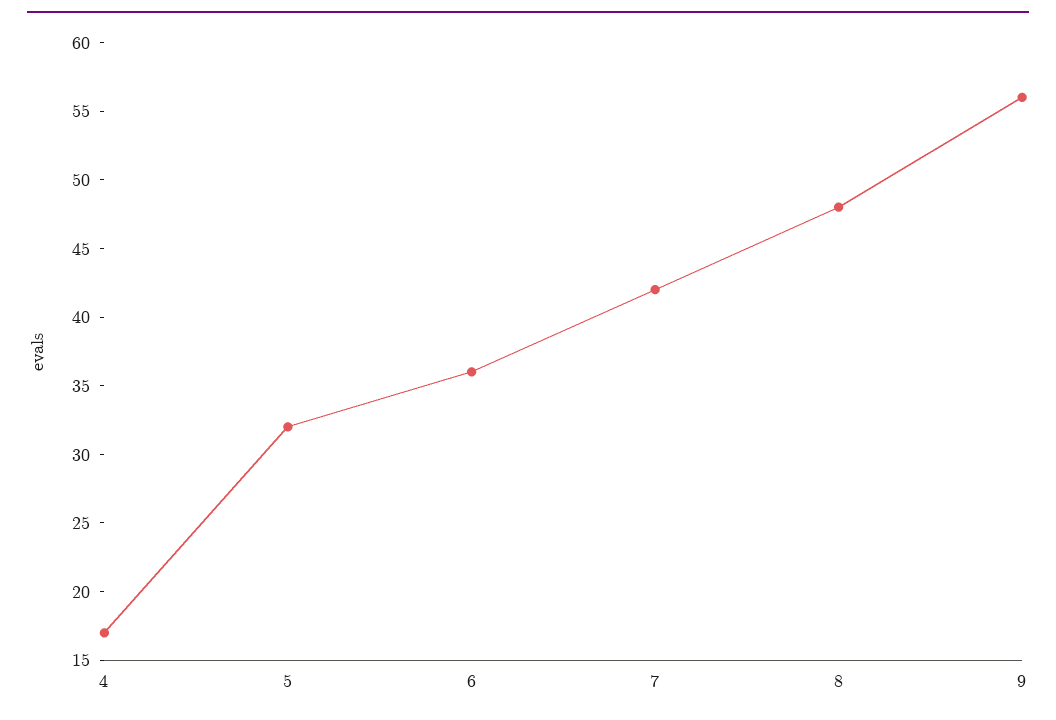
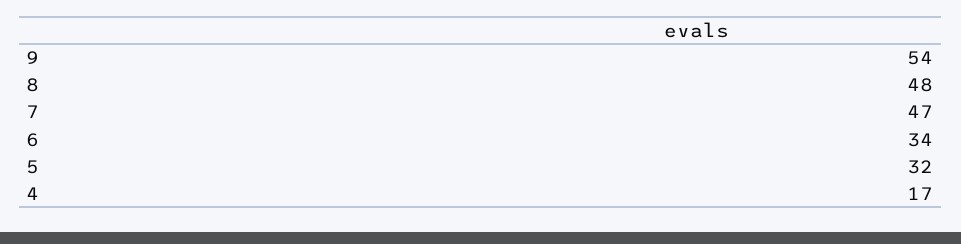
  {
    "4": 17,
    "5": 32,
-   "6": 36,
+   "6": 34,
-   "7": 42,
+   "7": 47,
    "8": 48,
-   "9": 56
+   "9": 54
  }

